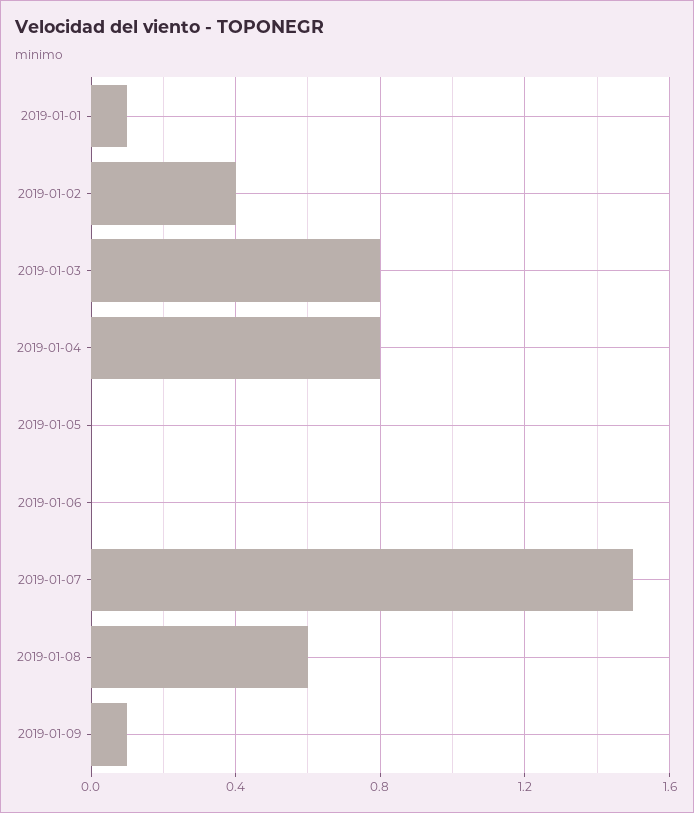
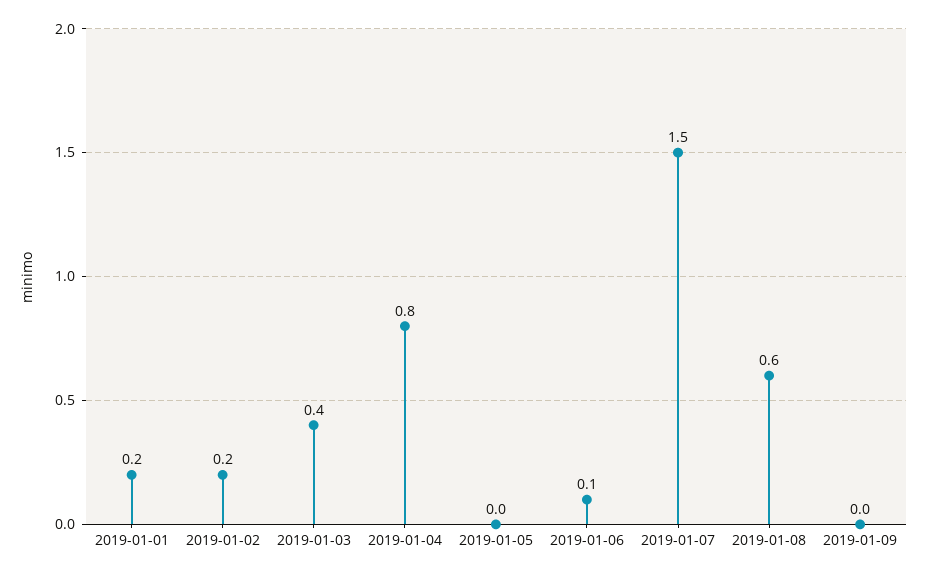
  {
-   "2019-01-01": 0.1,
+   "2019-01-01": 0.2,
-   "2019-01-02": 0.4,
+   "2019-01-02": 0.2,
-   "2019-01-03": 0.8,
+   "2019-01-03": 0.4,
    "2019-01-04": 0.8,
    "2019-01-05": 0,
-   "2019-01-06": 0,
+   "2019-01-06": 0.1,
    "2019-01-07": 1.5,
    "2019-01-08": 0.6,
-   "2019-01-09": 0.1
+   "2019-01-09": 0
  }

